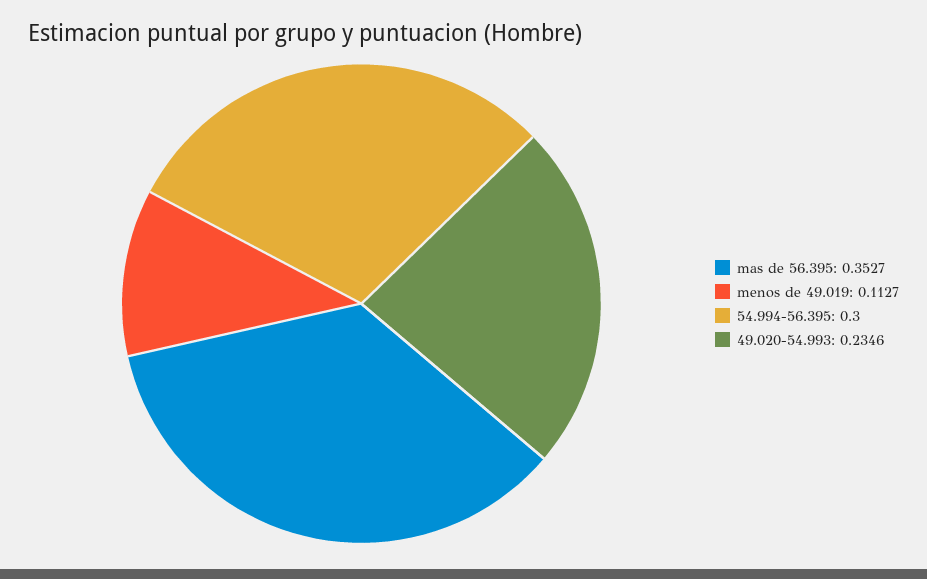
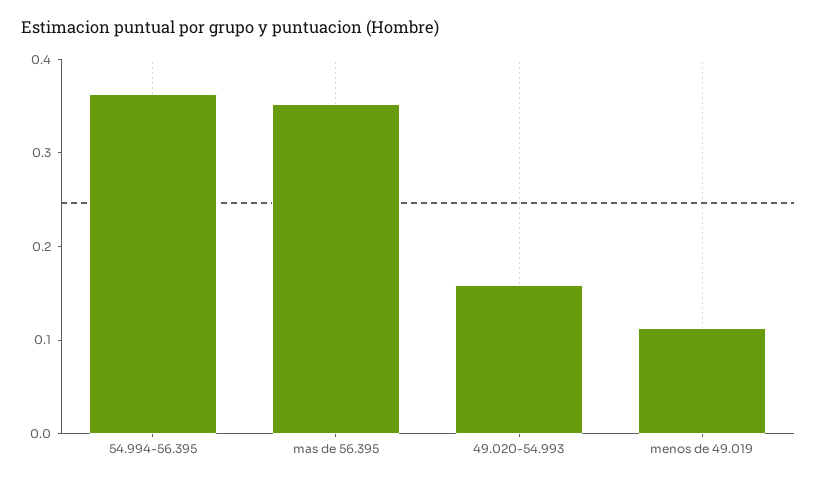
  {
    "mas de 56.395": 0.3527,
    "menos de 49.019": 0.1127,
-   "54.994-56.395": 0.3,
+   "54.994-56.395": 0.36,
-   "49.020-54.993": 0.2346
+   "49.020-54.993": 0.16
  }

